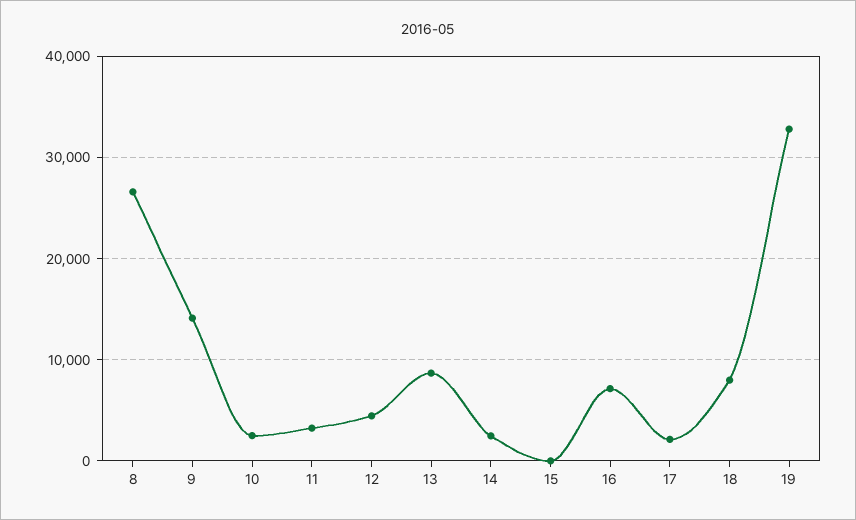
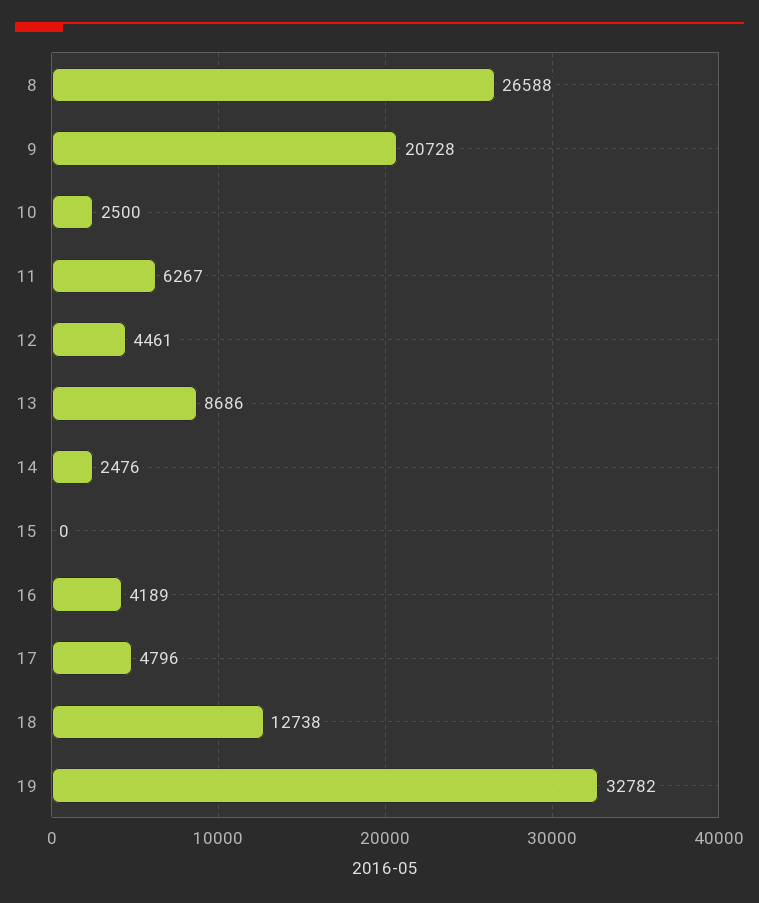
  {
    "8": 26588,
-   "9": 14000,
+   "9": 20728,
    "10": 2500,
-   "11": 3000,
+   "11": 6267,
    "12": 4461,
    "13": 8686,
    "14": 2476,
    "15": 0,
-   "16": 7000,
+   "16": 4189,
-   "17": 2000,
+   "17": 4796,
-   "18": 8000,
+   "18": 12738,
    "19": 32782
  }

